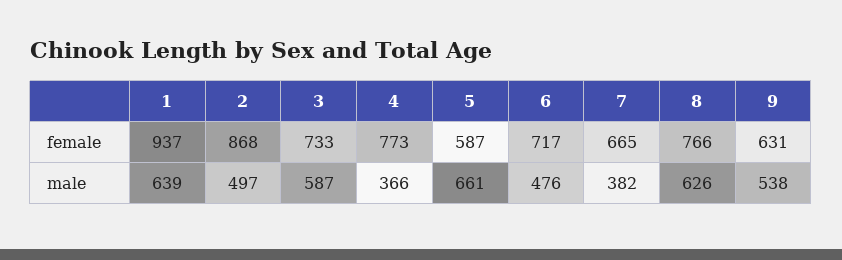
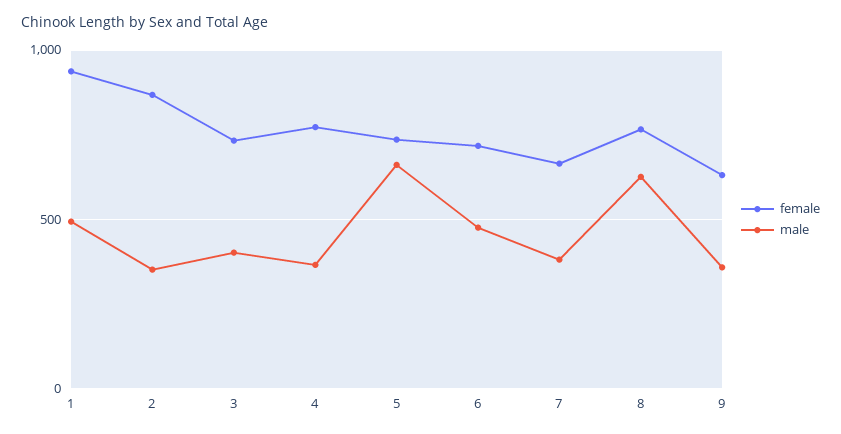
  {
    "female": {
      "1": 937,
      "2": 868,
      "3": 733,
      "4": 773,
-     "5": 587,
+     "5": 750,
      "6": 717,
      "7": 665,
      "8": 766,
      "9": 631
    },
    "male": {
-     "1": 639,
+     "1": 500,
-     "2": 497,
+     "2": 350,
-     "3": 587,
+     "3": 400,
      "4": 366,
      "5": 661,
      "6": 476,
      "7": 382,
      "8": 626,
-     "9": 538
+     "9": 350
    }
  }

